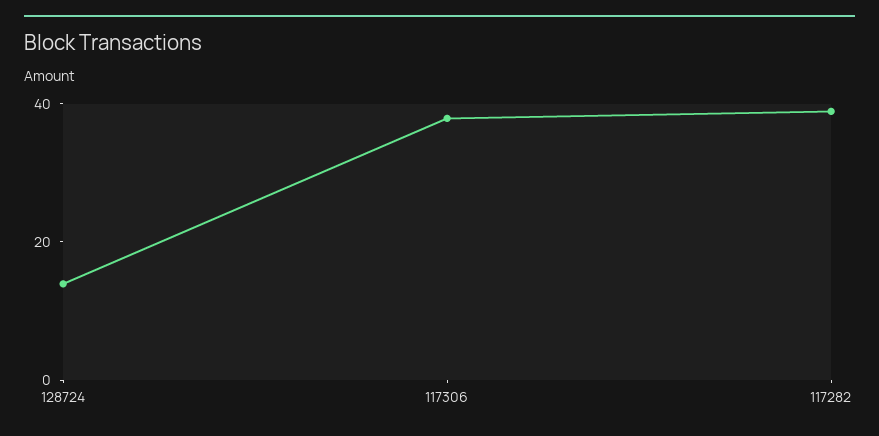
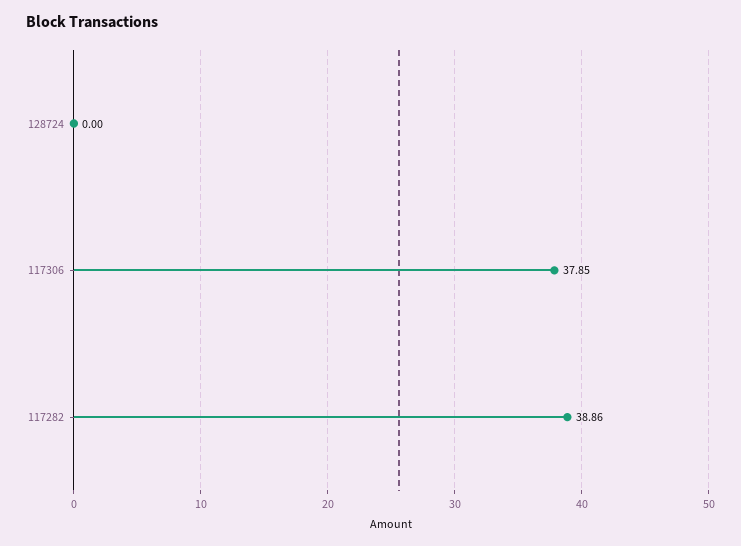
  {
-   "128724": 15,
+   "128724": 0,
    "117306": 37.85,
    "117282": 38.86
  }

